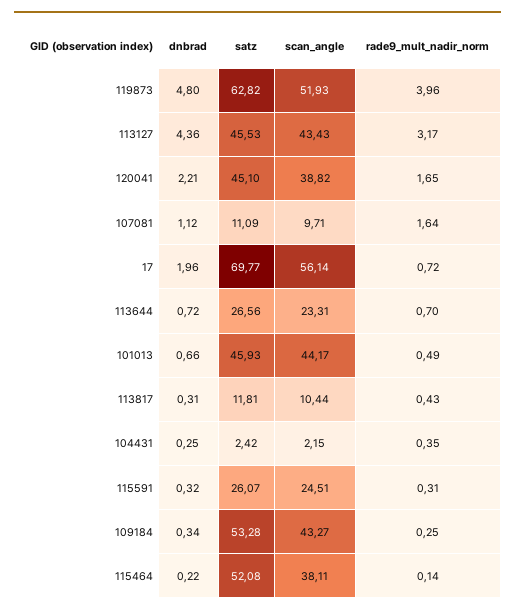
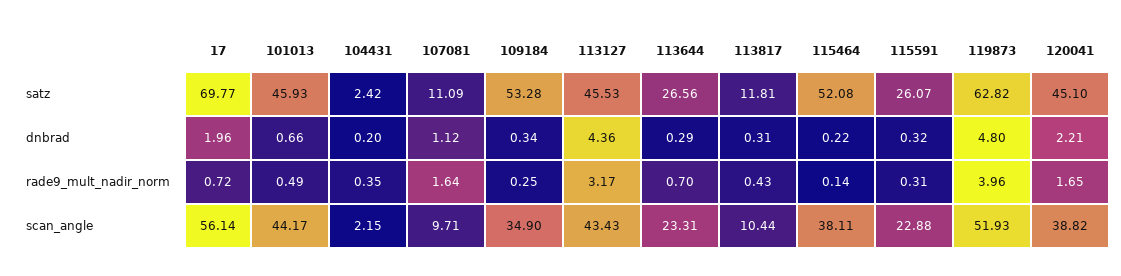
  {
    "dnbrad": {
      "119873": 4.8,
      "113127": 4.36,
      "120041": 2.21,
      "107081": 1.12,
      "17": 1.96,
-     "113644": 0.72,
+     "113644": 0.29,
      "101013": 0.66,
      "113817": 0.31,
-     "104431": 0.25,
+     "104431": 0.2,
      "115591": 0.32,
      "109184": 0.34,
      "115464": 0.22
    },
    "satz": {
      "119873": 62.82,
      "113127": 45.53,
      "120041": 45.1,
      "107081": 11.09,
      "17": 69.77,
      "113644": 26.56,
      "101013": 45.93,
      "113817": 11.81,
      "104431": 2.42,
      "115591": 26.07,
      "109184": 53.28,
      "115464": 52.08
    },
    "scan_angle": {
      "119873": 51.93,
      "113127": 43.43,
      "120041": 38.82,
      "107081": 9.71,
      "17": 56.14,
      "113644": 23.31,
      "101013": 44.17,
      "113817": 10.44,
      "104431": 2.15,
-     "115591": 24.51,
+     "115591": 22.88,
-     "109184": 43.27,
+     "109184": 34.9,
      "115464": 38.11
    },
    "rade9_mult_nadir_norm": {
      "119873": 3.96,
      "113127": 3.17,
      "120041": 1.65,
      "107081": 1.64,
      "17": 0.72,
      "113644": 0.7,
      "101013": 0.49,
      "113817": 0.43,
      "104431": 0.35,
      "115591": 0.31,
      "109184": 0.25,
      "115464": 0.14
    }
  }

